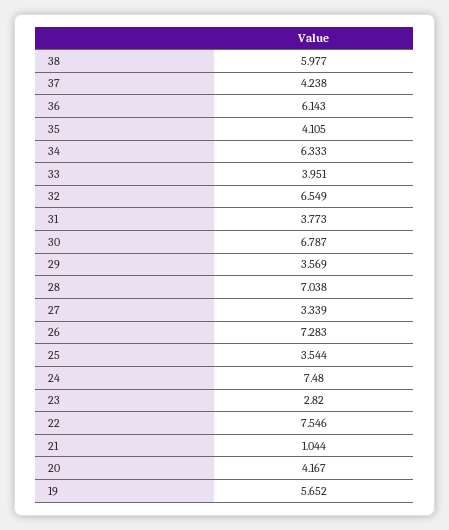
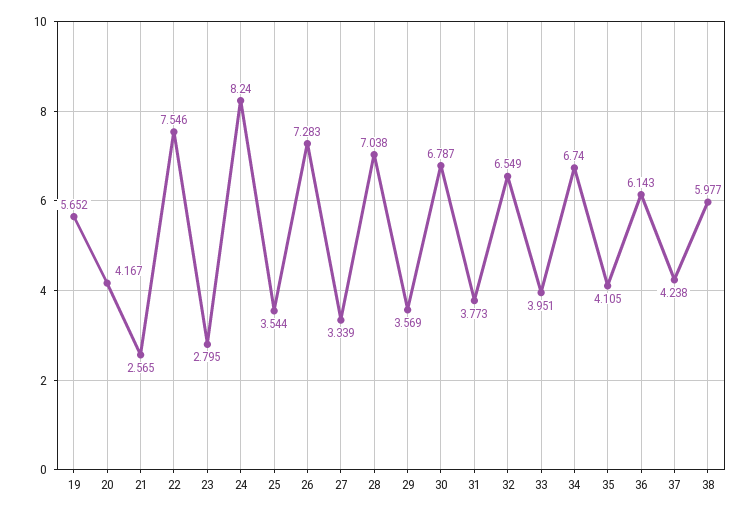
  {
    "38": 5.977,
    "37": 4.238,
    "36": 6.143,
    "35": 4.105,
-   "34": 6.333,
+   "34": 6.74,
    "33": 3.951,
    "32": 6.549,
    "31": 3.773,
    "30": 6.787,
    "29": 3.569,
    "28": 7.038,
    "27": 3.339,
    "26": 7.283,
    "25": 3.544,
-   "24": 7.48,
+   "24": 8.24,
-   "23": 2.82,
+   "23": 2.795,
    "22": 7.546,
-   "21": 1.044,
+   "21": 2.565,
    "20": 4.167,
    "19": 5.652
  }

